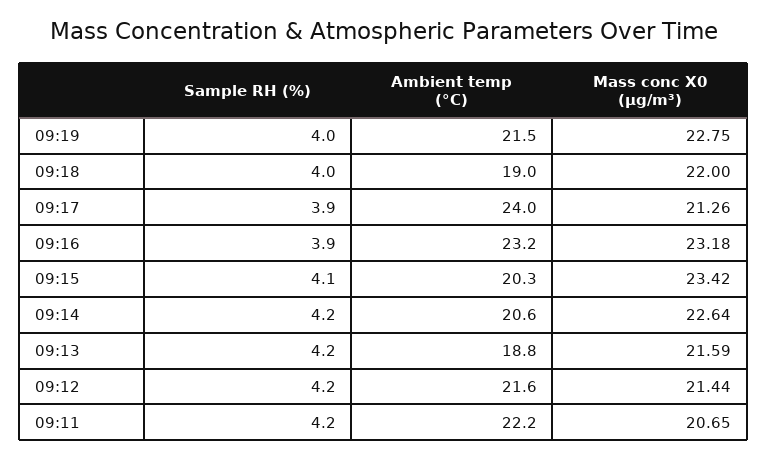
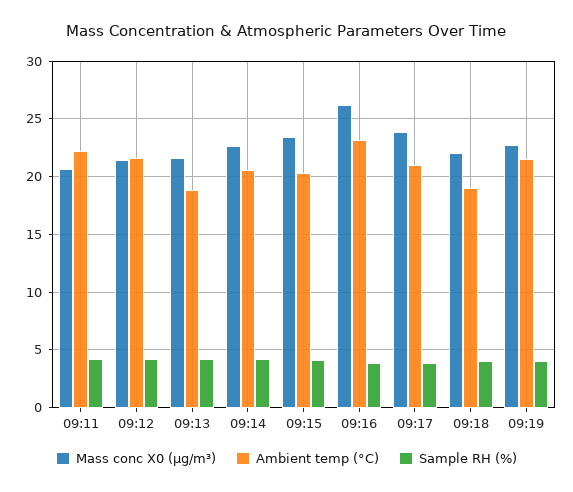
  {
    "Sample RH (%)": {
      "09:19": 4,
      "09:18": 4,
      "09:17": 3.9,
      "09:16": 3.9,
      "09:15": 4.1,
      "09:14": 4.2,
      "09:13": 4.2,
      "09:12": 4.2,
      "09:11": 4.2
    },
    "Ambient temp (°C)": {
      "09:19": 21.5,
      "09:18": 19,
-     "09:17": 24,
+     "09:17": 21,
      "09:16": 23.2,
      "09:15": 20.3,
      "09:14": 20.6,
      "09:13": 18.8,
      "09:12": 21.6,
      "09:11": 22.2
    },
    "Mass conc X0 (μg/m³)": {
      "09:19": 22.75,
      "09:18": 22,
-     "09:17": 21.26,
+     "09:17": 24,
-     "09:16": 23.18,
+     "09:16": 26,
      "09:15": 23.42,
      "09:14": 22.64,
      "09:13": 21.59,
      "09:12": 21.44,
      "09:11": 20.65
    }
  }

